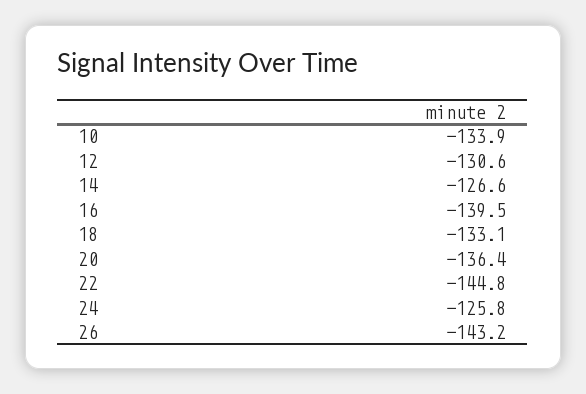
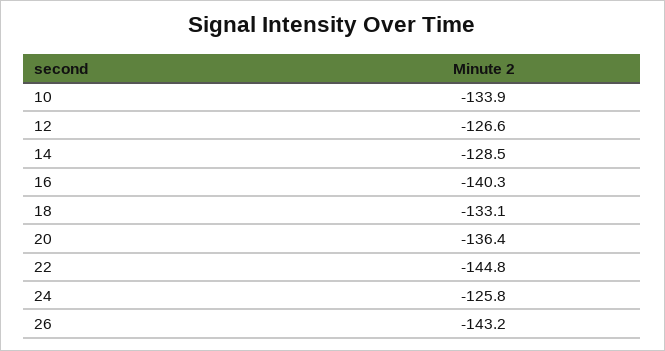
  {
    "10": -133.9,
-   "12": -130.6,
+   "12": -126.6,
-   "14": -126.6,
+   "14": -128.5,
-   "16": -139.5,
+   "16": -140.3,
    "18": -133.1,
    "20": -136.4,
    "22": -144.8,
    "24": -125.8,
    "26": -143.2
  }

